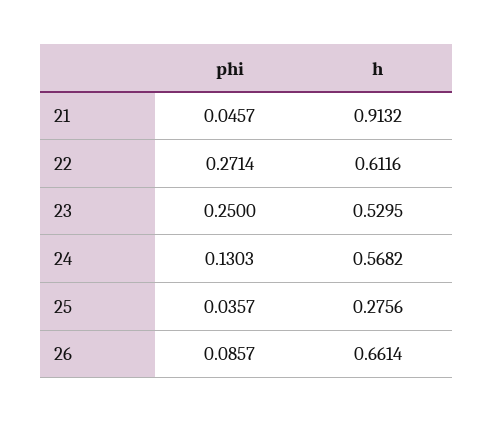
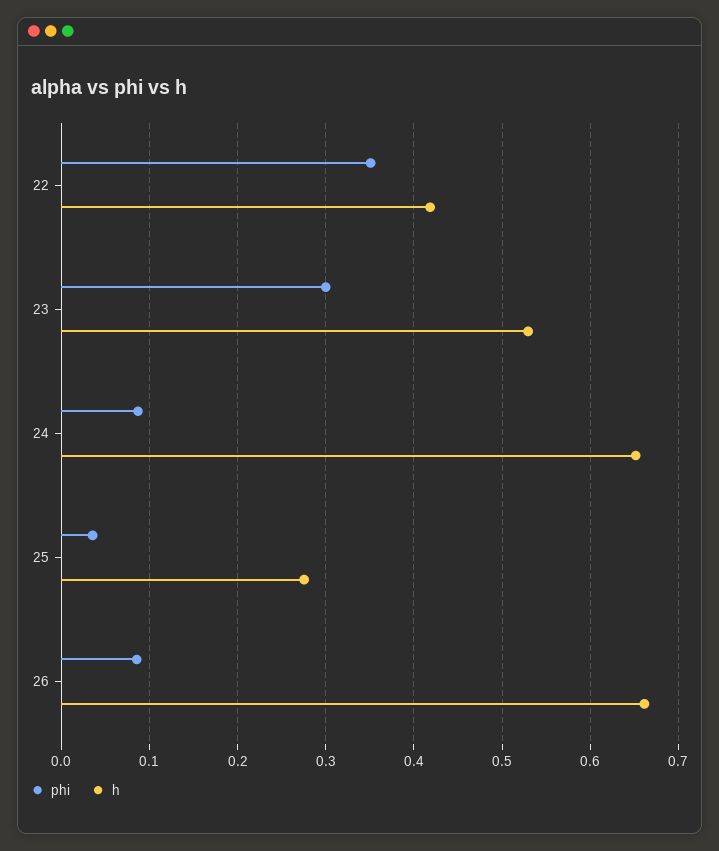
  {
    "phi": {
-     "21": 0.0457,
-     "22": 0.2714,
+     "22": 0.35,
-     "23": 0.25,
+     "23": 0.3,
-     "24": 0.1303,
+     "24": 0.09,
      "25": 0.0357,
      "26": 0.0857
    },
    "h": {
-     "21": 0.9132,
-     "22": 0.6116,
+     "22": 0.42,
      "23": 0.5295,
-     "24": 0.5682,
+     "24": 0.65,
      "25": 0.2756,
      "26": 0.6614
    }
  }

